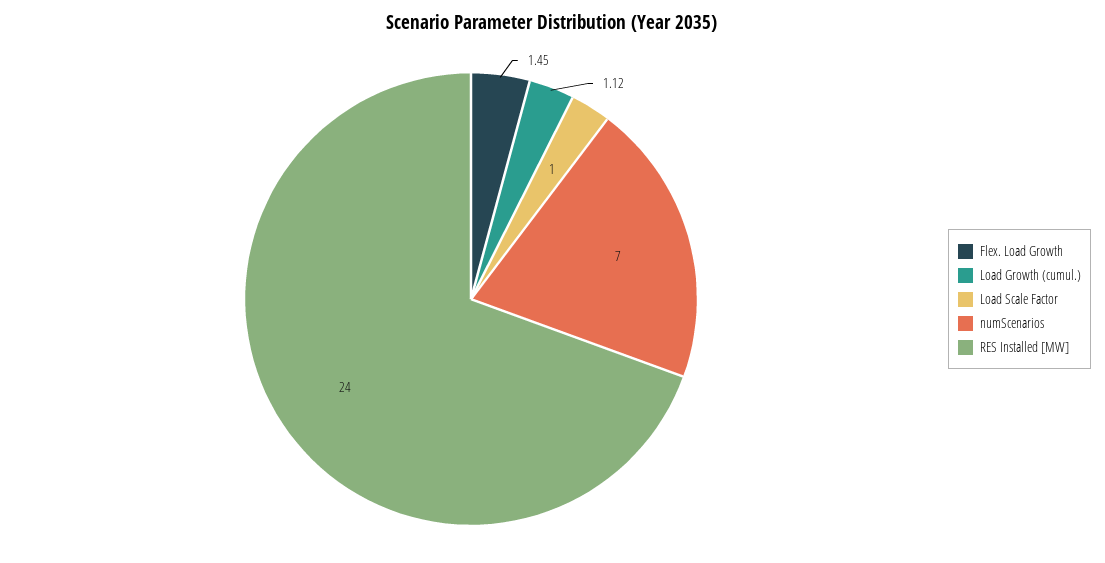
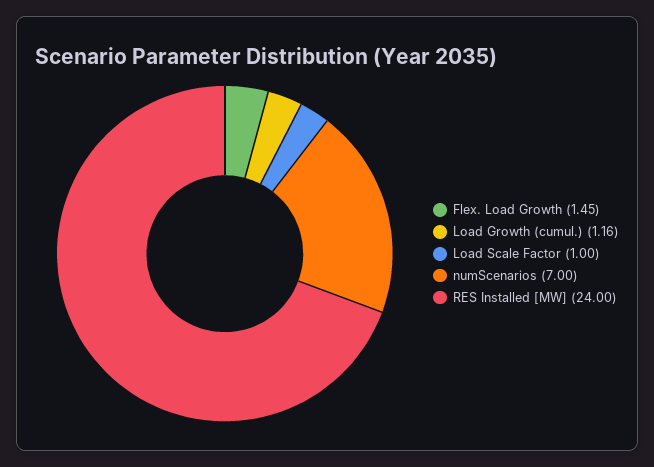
  {
    "Flex. Load Growth": 1.45,
-   "Load Growth (cumul.)": 1.12,
+   "Load Growth (cumul.)": 1.16,
    "Load Scale Factor": 1,
    "numScenarios": 7,
    "RES Installed [MW]": 24
  }

